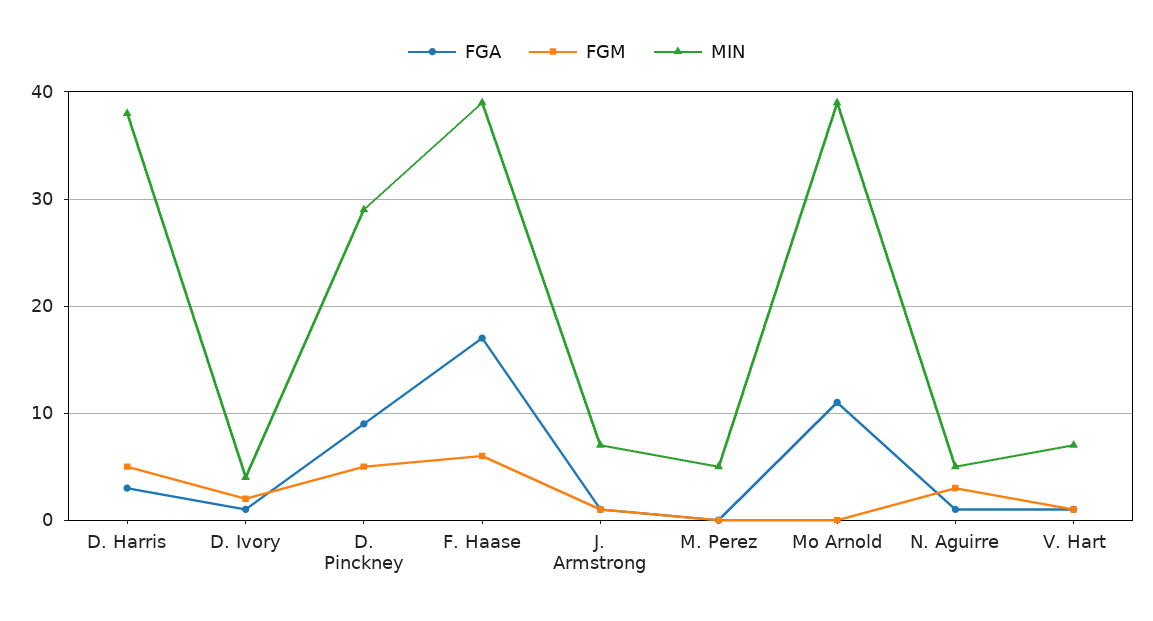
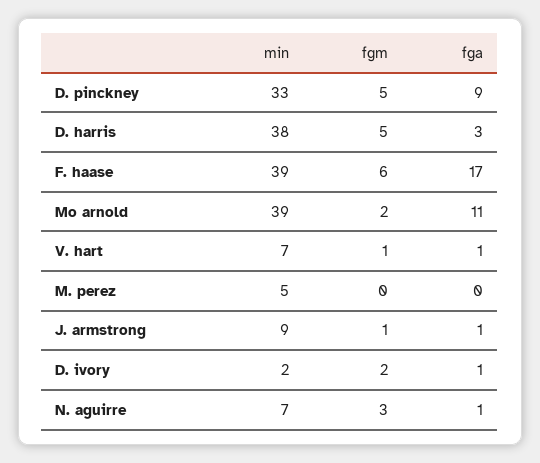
  {
    "FGA": {
      "D. Harris": 3,
      "D. Ivory": 1,
      "D. Pinckney": 9,
      "F. Haase": 17,
      "J. Armstrong": 1,
      "M. Perez": 0,
      "Mo Arnold": 11,
      "N. Aguirre": 1,
      "V. Hart": 1
    },
    "FGM": {
      "D. Harris": 5,
      "D. Ivory": 2,
      "D. Pinckney": 5,
      "F. Haase": 6,
      "J. Armstrong": 1,
      "M. Perez": 0,
-     "Mo Arnold": 0,
+     "Mo Arnold": 2,
      "N. Aguirre": 3,
      "V. Hart": 1
    },
    "MIN": {
      "D. Harris": 38,
-     "D. Ivory": 4,
+     "D. Ivory": 2,
-     "D. Pinckney": 29,
+     "D. Pinckney": 33,
      "F. Haase": 39,
-     "J. Armstrong": 7,
+     "J. Armstrong": 9,
      "M. Perez": 5,
      "Mo Arnold": 39,
-     "N. Aguirre": 5,
+     "N. Aguirre": 7,
      "V. Hart": 7
    }
  }

